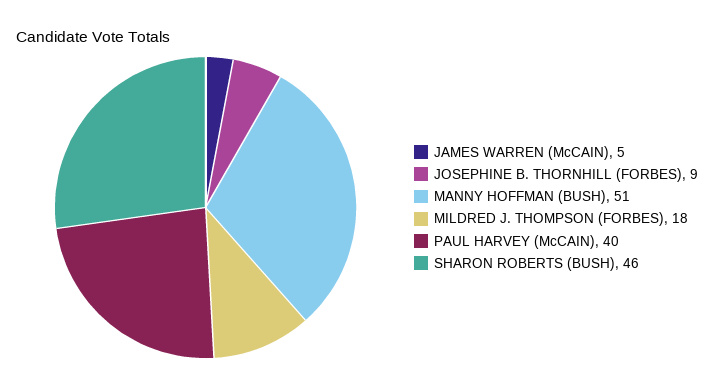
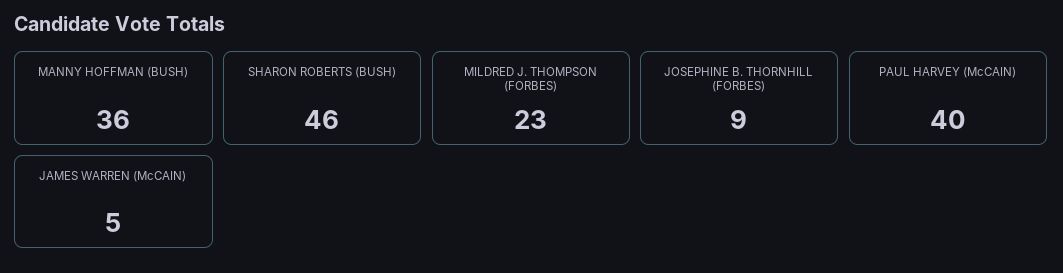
  {
    "JAMES WARREN (McCAIN)": 5,
    "JOSEPHINE B. THORNHILL (FORBES)": 9,
-   "MANNY HOFFMAN (BUSH)": 51,
+   "MANNY HOFFMAN (BUSH)": 36,
-   "MILDRED J. THOMPSON (FORBES)": 18,
+   "MILDRED J. THOMPSON (FORBES)": 23,
    "PAUL HARVEY (McCAIN)": 40,
    "SHARON ROBERTS (BUSH)": 46
  }

